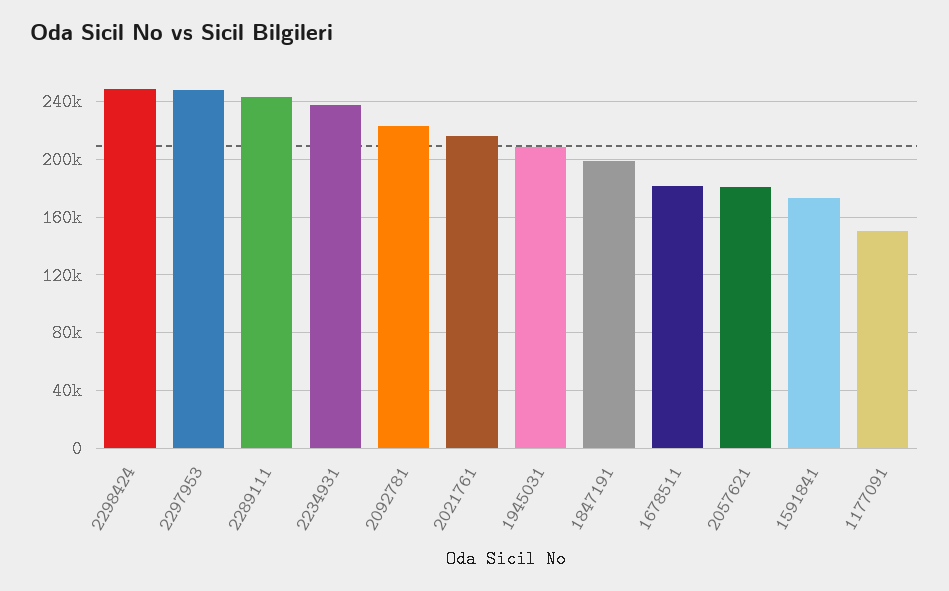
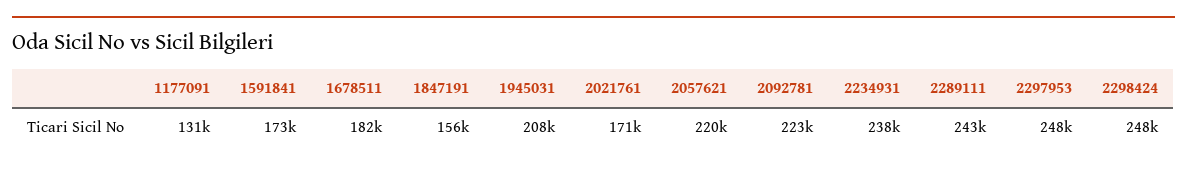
  {
    "2298424": 248000,
    "2297953": 248000,
    "2289111": 243000,
    "2234931": 238000,
    "2092781": 223000,
-   "2021761": 215000,
+   "2021761": 171000,
    "1945031": 208000,
-   "1847191": 200000,
+   "1847191": 156000,
    "1678511": 182000,
-   "2057621": 180000,
+   "2057621": 220000,
    "1591841": 173000,
-   "1177091": 150000
+   "1177091": 131000
  }

